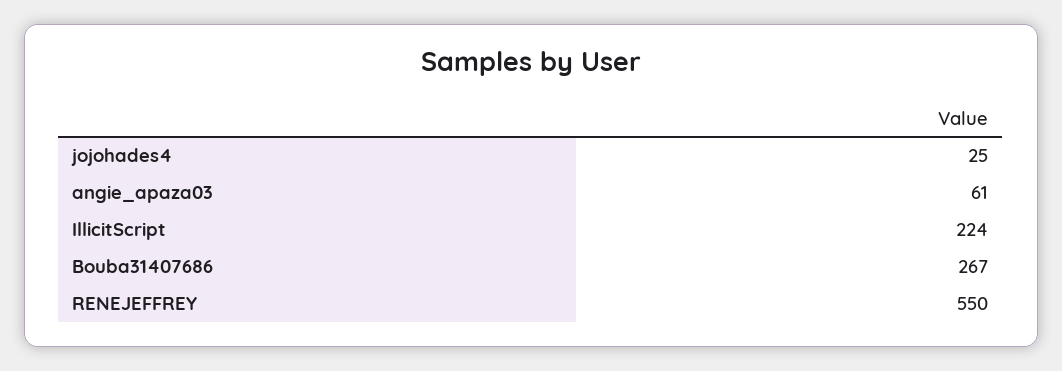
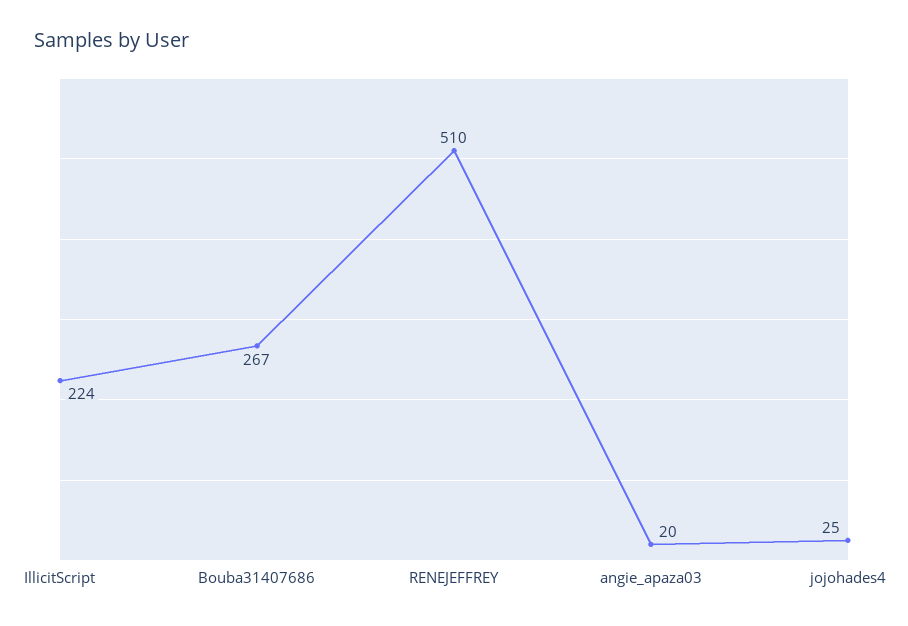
  {
    "jojohades4": 25,
-   "angie_apaza03": 61,
+   "angie_apaza03": 20,
    "IllicitScript": 224,
    "Bouba31407686": 267,
-   "RENEJEFFREY": 550
+   "RENEJEFFREY": 510
  }

